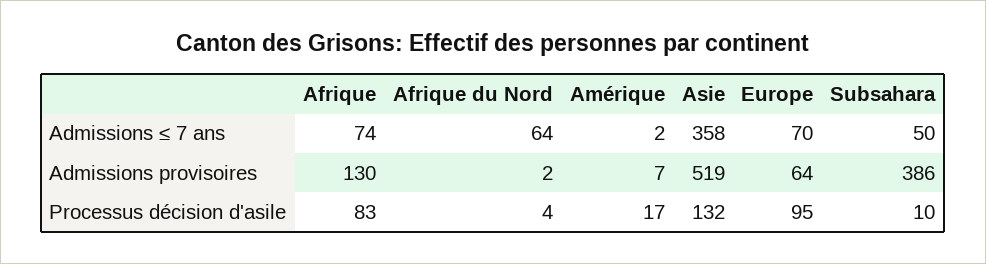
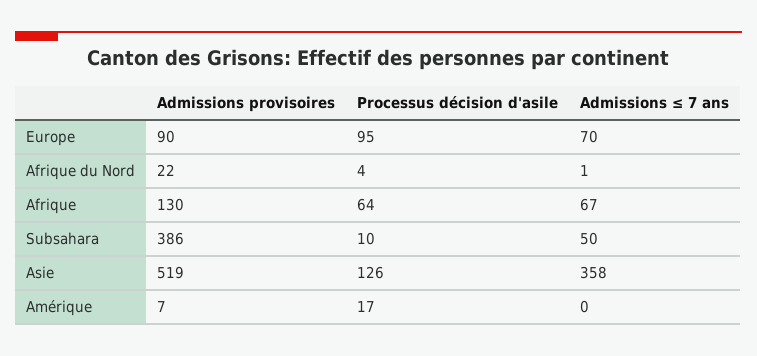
  {
    "Afrique": {
-     "Admissions ≤ 7 ans": 74,
+     "Admissions ≤ 7 ans": 67,
      "Admissions provisoires": 130,
-     "Processus décision d'asile": 83
+     "Processus décision d'asile": 64
    },
    "Afrique du Nord": {
-     "Admissions ≤ 7 ans": 64,
+     "Admissions ≤ 7 ans": 1,
-     "Admissions provisoires": 2,
+     "Admissions provisoires": 22,
      "Processus décision d'asile": 4
    },
    "Amérique": {
-     "Admissions ≤ 7 ans": 2,
+     "Admissions ≤ 7 ans": 0,
      "Admissions provisoires": 7,
      "Processus décision d'asile": 17
    },
    "Asie": {
      "Admissions ≤ 7 ans": 358,
      "Admissions provisoires": 519,
-     "Processus décision d'asile": 132
+     "Processus décision d'asile": 126
    },
    "Europe": {
      "Admissions ≤ 7 ans": 70,
-     "Admissions provisoires": 64,
+     "Admissions provisoires": 90,
      "Processus décision d'asile": 95
    },
    "Subsahara": {
      "Admissions ≤ 7 ans": 50,
      "Admissions provisoires": 386,
      "Processus décision d'asile": 10
    }
  }

